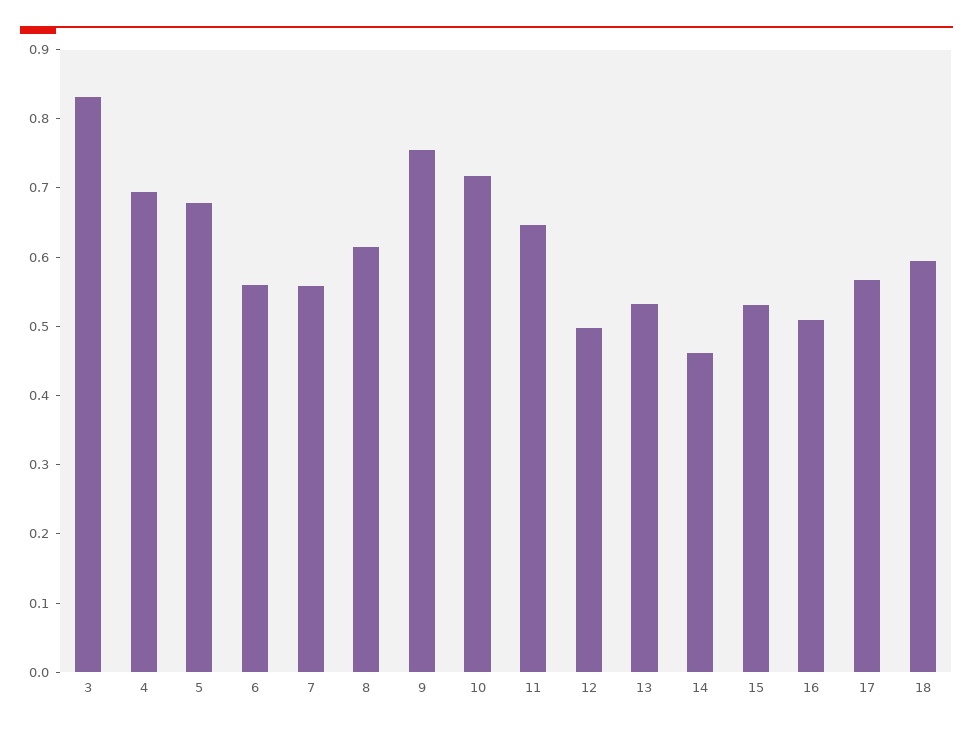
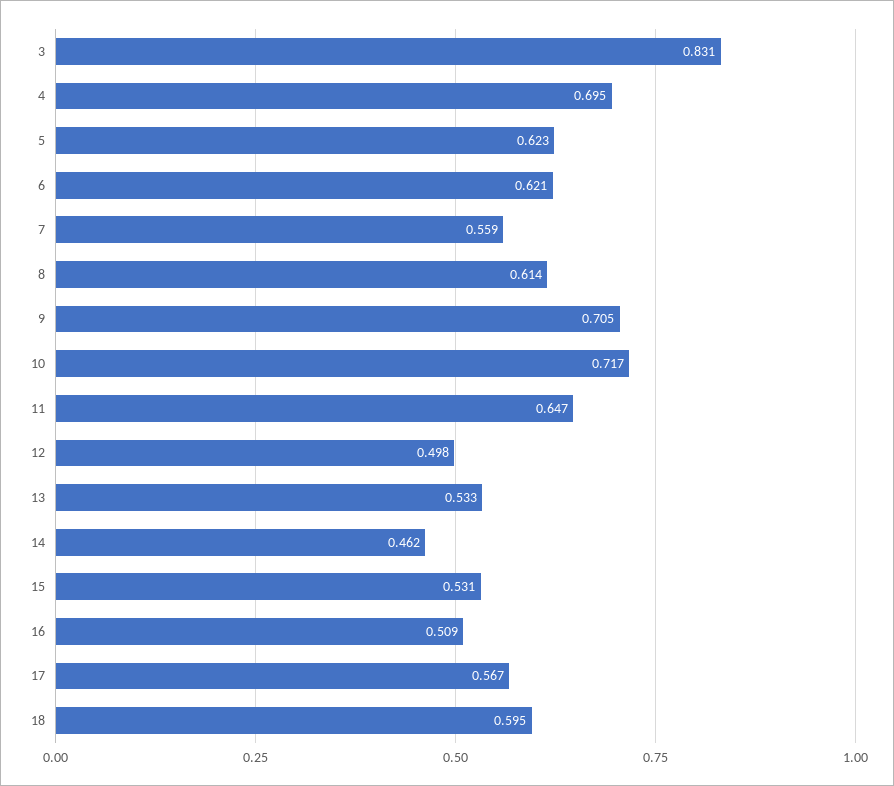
  {
    "3": 0.831,
    "4": 0.695,
-   "5": 0.68,
+   "5": 0.623,
-   "6": 0.56,
+   "6": 0.621,
    "7": 0.559,
    "8": 0.614,
-   "9": 0.76,
+   "9": 0.705,
    "10": 0.717,
    "11": 0.647,
    "12": 0.498,
    "13": 0.533,
    "14": 0.462,
    "15": 0.531,
    "16": 0.509,
    "17": 0.567,
    "18": 0.595
  }

